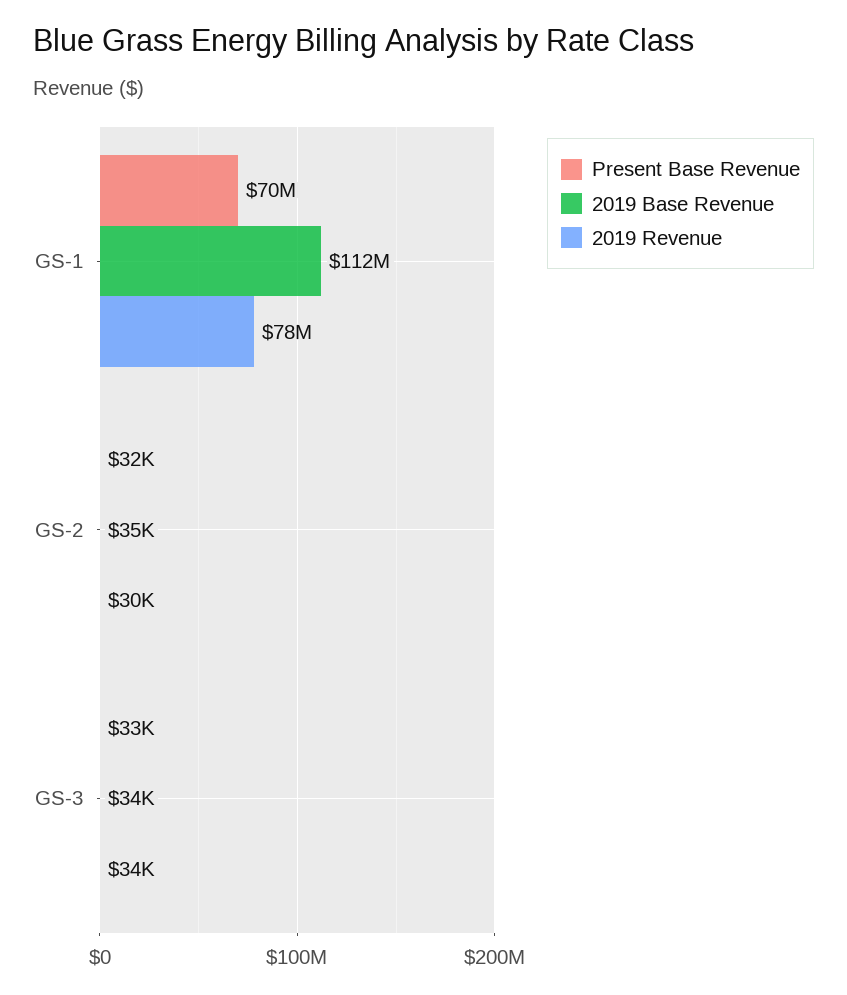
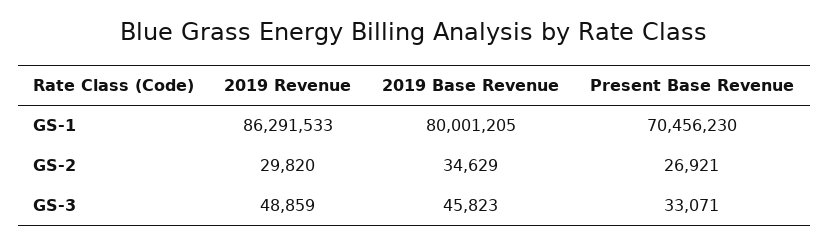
  {
    "Present Base Revenue": {
      "GS-1": 70456230,
-     "GS-2": 32000,
+     "GS-2": 26921,
      "GS-3": 33071
    },
    "2019 Base Revenue": {
-     "GS-1": 112000000,
+     "GS-1": 80001205,
      "GS-2": 34629,
-     "GS-3": 34000
+     "GS-3": 45823
    },
    "2019 Revenue": {
-     "GS-1": 78000000,
+     "GS-1": 86291533,
      "GS-2": 29820,
-     "GS-3": 34000
+     "GS-3": 48859
    }
  }

